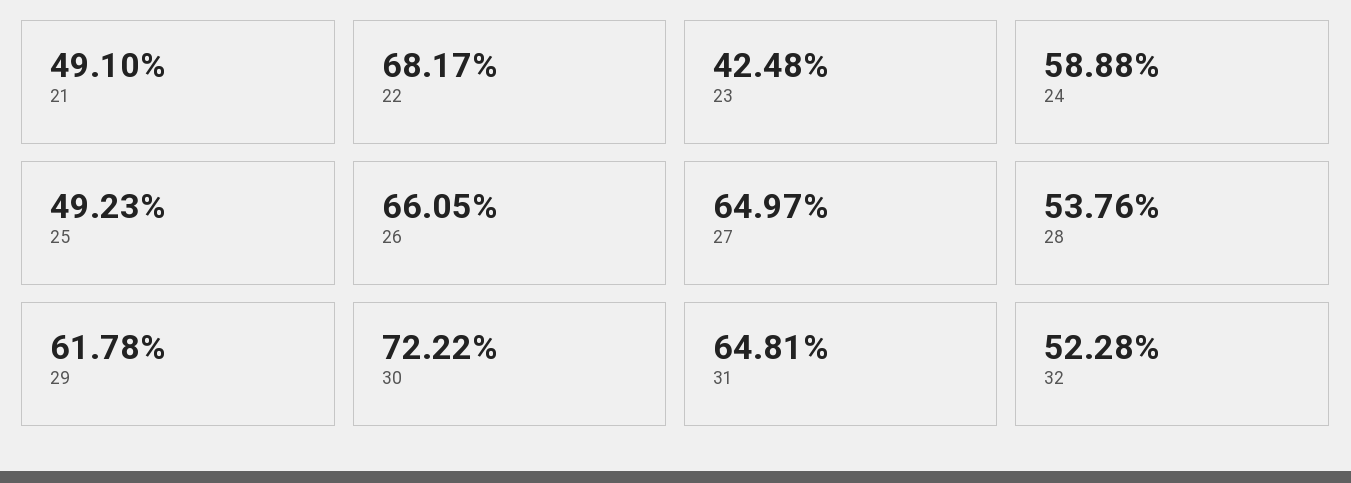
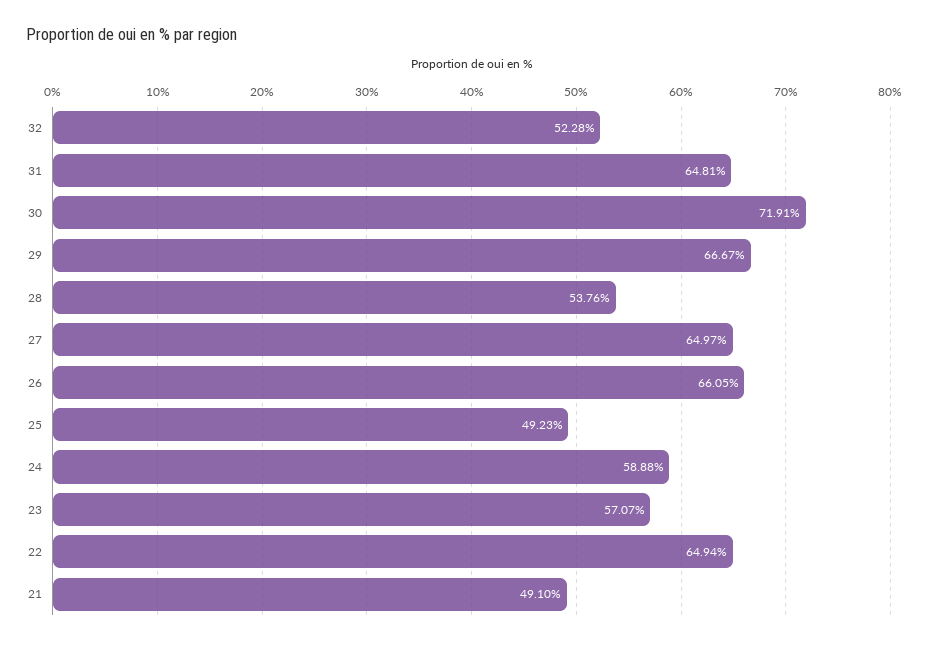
  {
    "21": 49.1,
-   "22": 68.17,
+   "22": 64.94,
-   "23": 42.48,
+   "23": 57.07,
    "24": 58.88,
    "25": 49.23,
    "26": 66.05,
    "27": 64.97,
    "28": 53.76,
-   "29": 61.78,
+   "29": 66.67,
-   "30": 72.22,
+   "30": 71.91,
    "31": 64.81,
    "32": 52.28
  }

